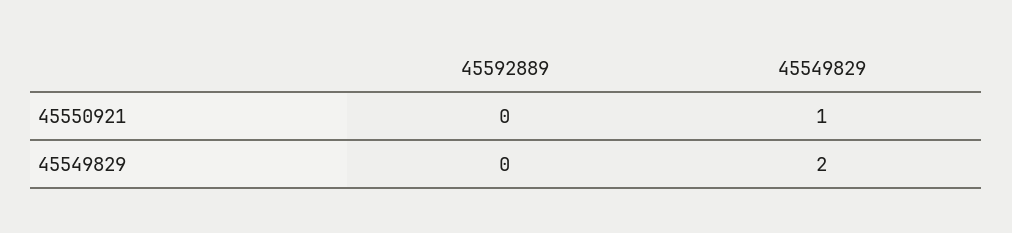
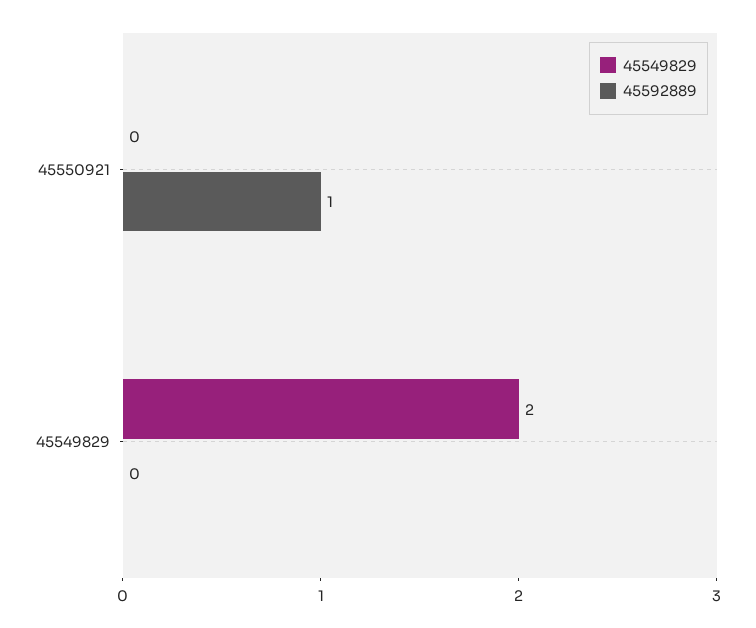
  {
    "45592889": {
-     "45550921": 0,
+     "45550921": 1,
      "45549829": 0
    },
    "45549829": {
-     "45550921": 1,
+     "45550921": 0,
      "45549829": 2
    }
  }

